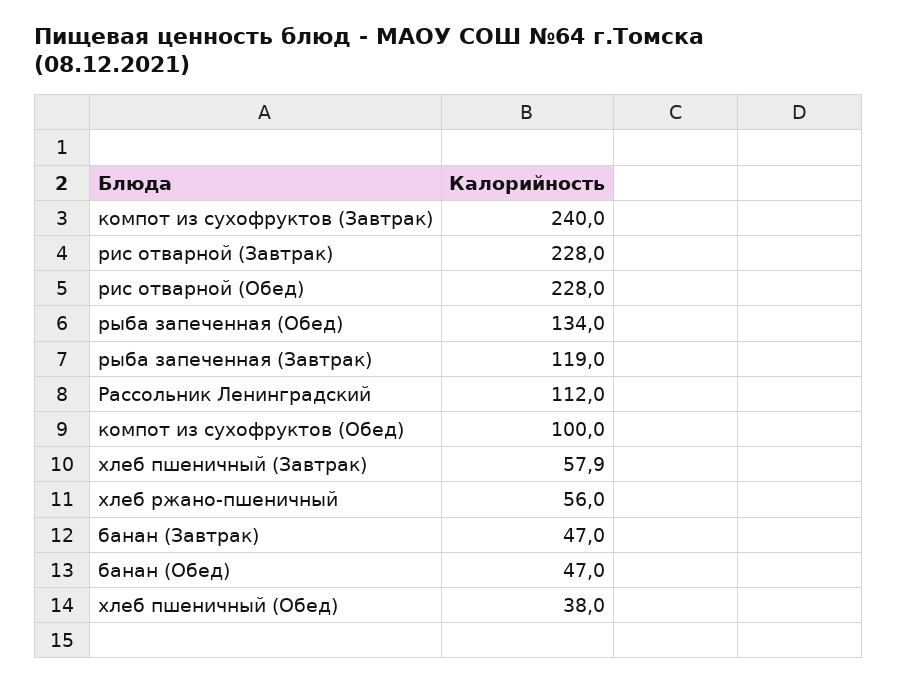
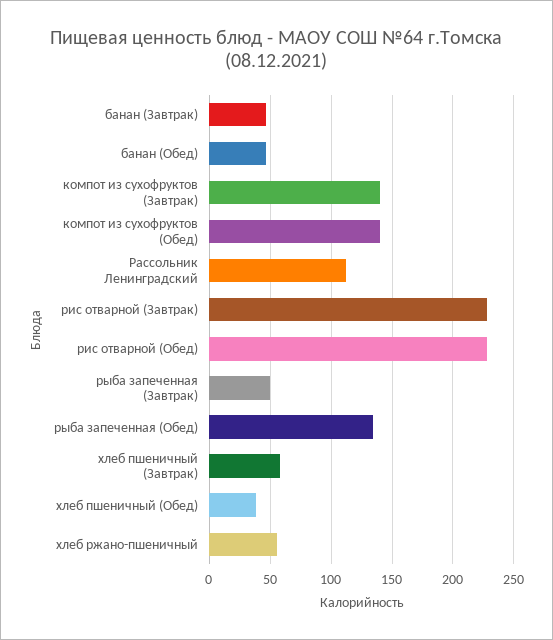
  {
-   "компот из сухофруктов (Завтрак)": 240,
+   "компот из сухофруктов (Завтрак)": 140,
    "рис отварной (Завтрак)": 228,
    "рис отварной (Обед)": 228,
    "рыба запеченная (Обед)": 134,
-   "рыба запеченная (Завтрак)": 119,
+   "рыба запеченная (Завтрак)": 50,
    "Рассольник Ленинградский": 112,
-   "компот из сухофруктов (Обед)": 100,
+   "компот из сухофруктов (Обед)": 140,
    "хлеб пшеничный (Завтрак)": 57.9,
    "хлеб ржано-пшеничный": 56,
    "банан (Завтрак)": 47,
    "банан (Обед)": 47,
    "хлеб пшеничный (Обед)": 38
  }

